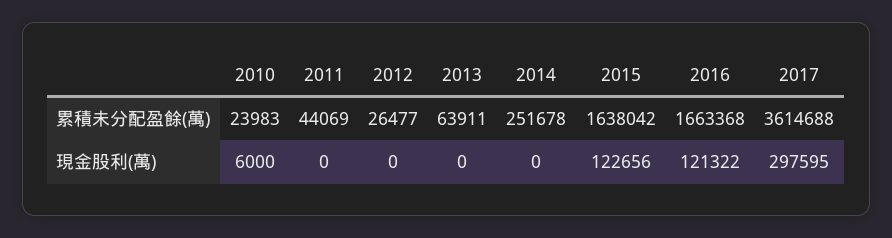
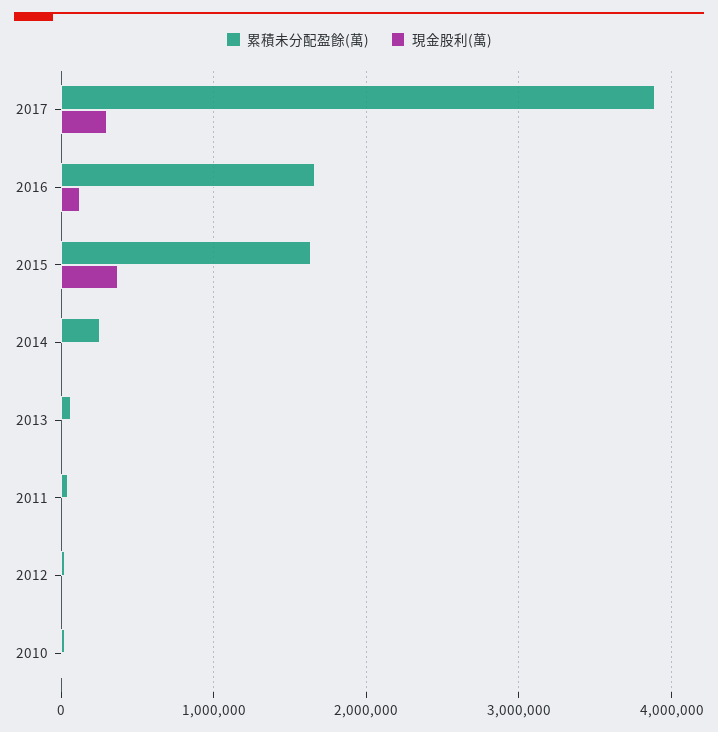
  {
    "累積未分配盈餘(萬)": {
      "2010": 23983,
      "2011": 44069,
      "2012": 26477,
      "2013": 63911,
      "2014": 251678,
      "2015": 1638042,
      "2016": 1663368,
-     "2017": 3614688
+     "2017": 3900000
    },
    "現金股利(萬)": {
      "2010": 6000,
      "2011": 0,
      "2012": 0,
      "2013": 0,
      "2014": 0,
-     "2015": 122656,
+     "2015": 400000,
      "2016": 121322,
      "2017": 297595
    }
  }

